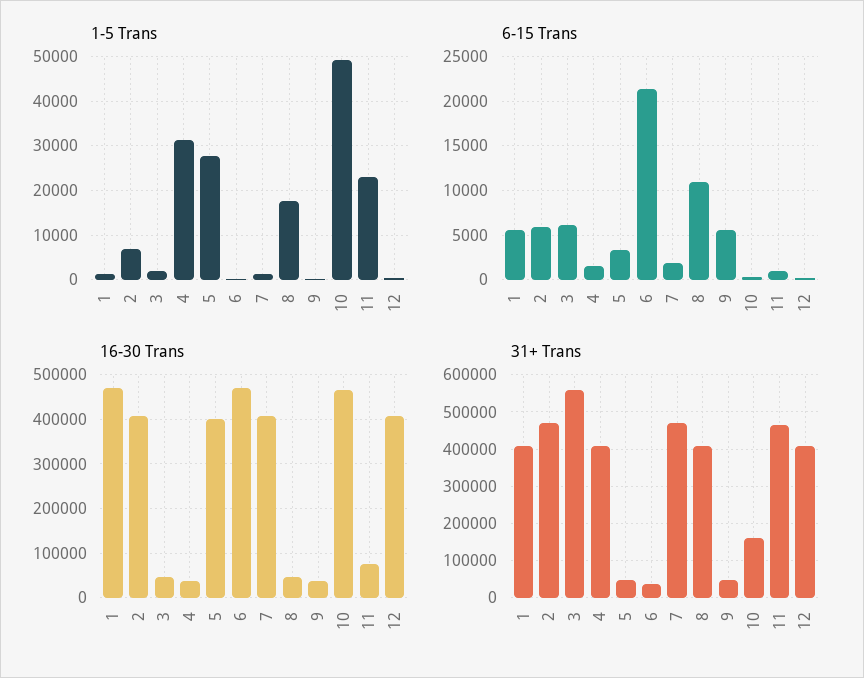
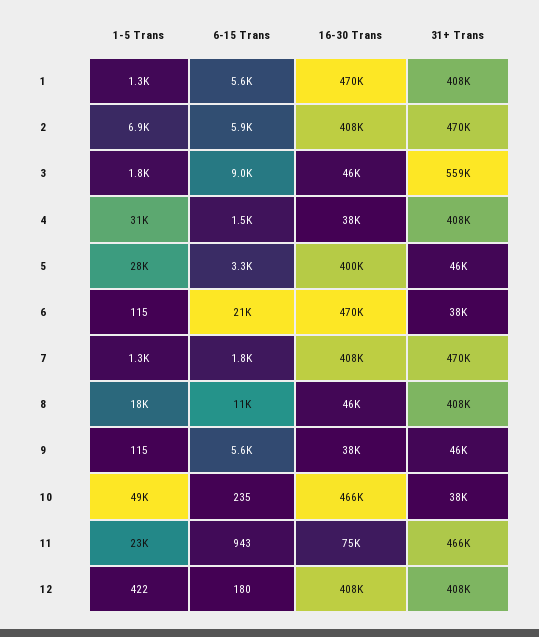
  {
    "1-5 Trans": {
      "1": 1300,
      "2": 6900,
      "3": 1800,
      "4": 31000,
      "5": 28000,
      "6": 115,
      "7": 1300,
      "8": 18000,
      "9": 115,
      "10": 49000,
      "11": 23000,
      "12": 422
    },
    "6-15 Trans": {
      "1": 5600,
      "2": 5900,
-     "3": 6000,
+     "3": 9000,
      "4": 1500,
      "5": 3300,
      "6": 21000,
      "7": 1800,
      "8": 11000,
      "9": 5600,
      "10": 235,
      "11": 943,
      "12": 180
    },
    "16-30 Trans": {
      "1": 470000,
      "2": 408000,
      "3": 46000,
      "4": 38000,
      "5": 400000,
      "6": 470000,
      "7": 408000,
      "8": 46000,
      "9": 38000,
      "10": 466000,
      "11": 75000,
      "12": 408000
    },
    "31+ Trans": {
      "1": 408000,
      "2": 470000,
      "3": 559000,
      "4": 408000,
      "5": 46000,
      "6": 38000,
      "7": 470000,
      "8": 408000,
      "9": 46000,
-     "10": 160000,
+     "10": 38000,
      "11": 466000,
      "12": 408000
    }
  }

